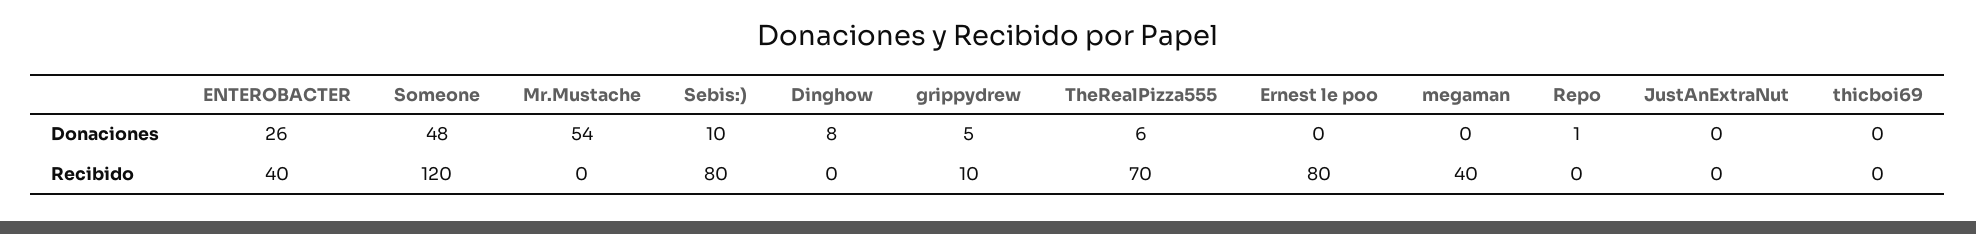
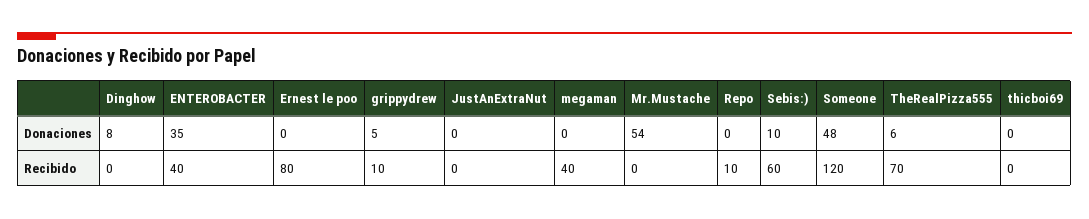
  {
    "ENTEROBACTER": {
-     "Donaciones": 26,
+     "Donaciones": 35,
      "Recibido": 40
    },
    "Someone": {
      "Donaciones": 48,
      "Recibido": 120
    },
    "Mr.Mustache": {
      "Donaciones": 54,
      "Recibido": 0
    },
    "Sebis:)": {
      "Donaciones": 10,
-     "Recibido": 80
+     "Recibido": 60
    },
    "Dinghow": {
      "Donaciones": 8,
      "Recibido": 0
    },
    "grippydrew": {
      "Donaciones": 5,
      "Recibido": 10
    },
    "TheRealPizza555": {
      "Donaciones": 6,
      "Recibido": 70
    },
    "Ernest le poo": {
      "Donaciones": 0,
      "Recibido": 80
    },
    "megaman": {
      "Donaciones": 0,
      "Recibido": 40
    },
    "Repo": {
-     "Donaciones": 1,
+     "Donaciones": 0,
-     "Recibido": 0
+     "Recibido": 10
    },
    "JustAnExtraNut": {
      "Donaciones": 0,
      "Recibido": 0
    },
    "thicboi69": {
      "Donaciones": 0,
      "Recibido": 0
    }
  }

